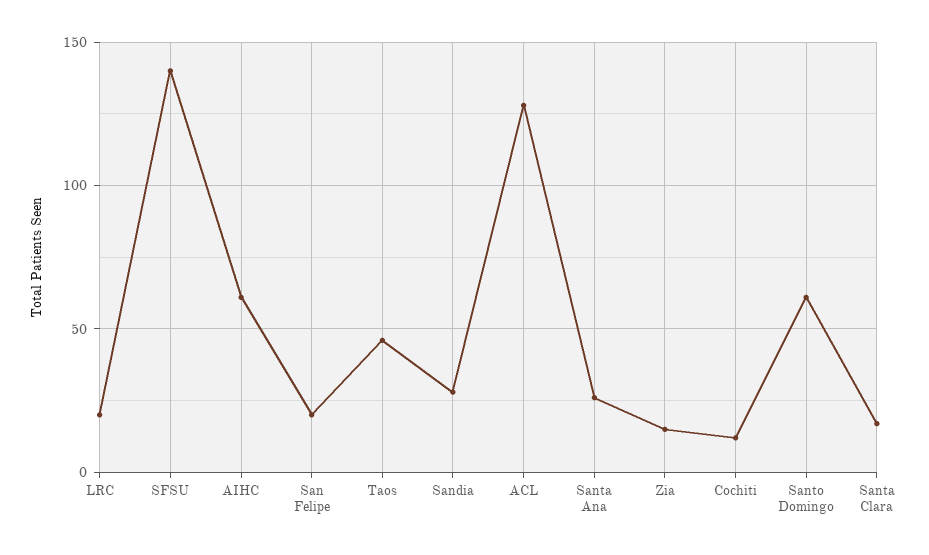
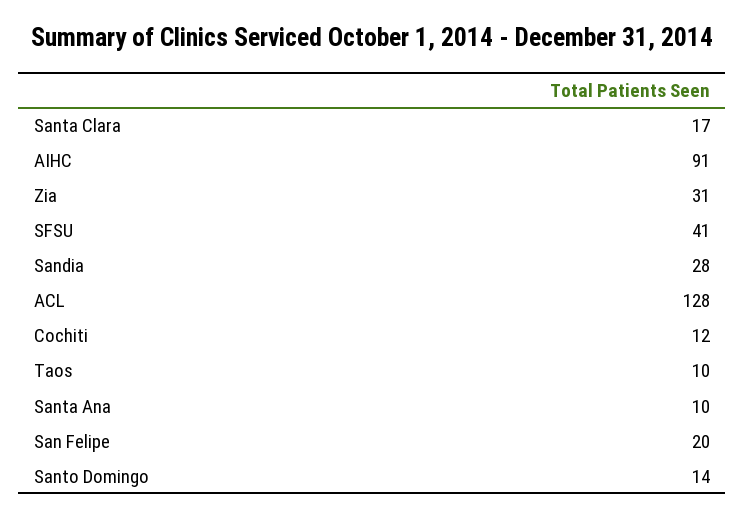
  {
-   "LRC": 20,
-   "SFSU": 140,
+   "SFSU": 41,
-   "AIHC": 60,
+   "AIHC": 91,
    "San Felipe": 20,
-   "Taos": 45,
+   "Taos": 10,
    "Sandia": 28,
    "ACL": 128,
-   "Santa Ana": 25,
+   "Santa Ana": 10,
-   "Zia": 15,
+   "Zia": 31,
    "Cochiti": 12,
-   "Santo Domingo": 60,
+   "Santo Domingo": 14,
    "Santa Clara": 17
  }

